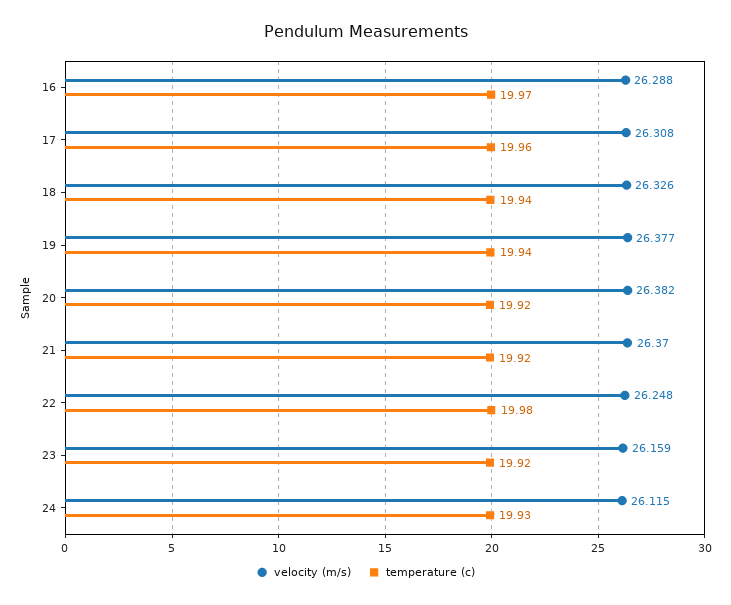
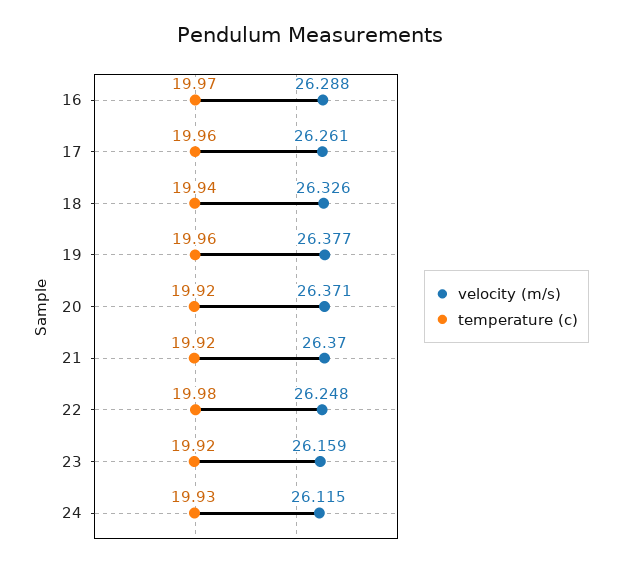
  {
    "velocity (m/s)": {
      "16": 26.288,
-     "17": 26.308,
+     "17": 26.261,
      "18": 26.326,
      "19": 26.377,
-     "20": 26.382,
+     "20": 26.371,
      "21": 26.37,
      "22": 26.248,
      "23": 26.159,
      "24": 26.115
    },
    "temperature (c)": {
      "16": 19.97,
      "17": 19.96,
      "18": 19.94,
-     "19": 19.94,
+     "19": 19.96,
      "20": 19.92,
      "21": 19.92,
      "22": 19.98,
      "23": 19.92,
      "24": 19.93
    }
  }

